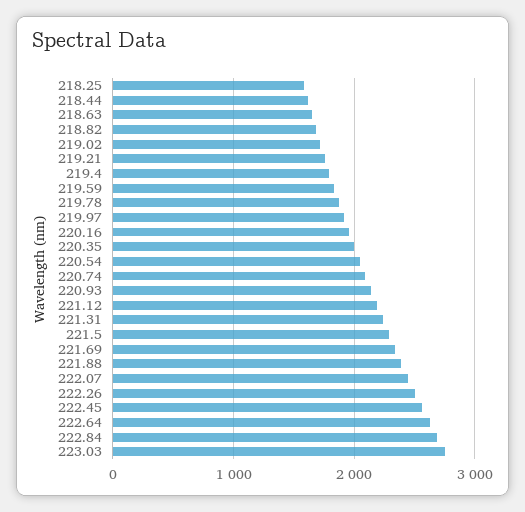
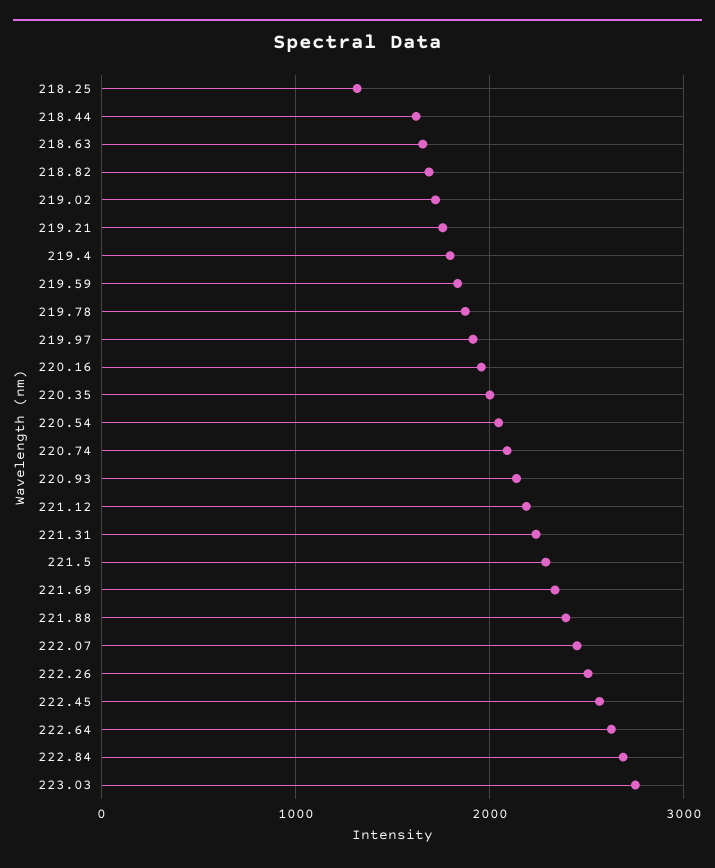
  {
-   "218.25": 1600,
+   "218.25": 1300,
    "218.44": 1600,
    "218.63": 1700,
    "218.82": 1700,
    "219.02": 1700,
    "219.21": 1800,
    "219.4": 1800,
    "219.59": 1800,
    "219.78": 1900,
    "219.97": 1900,
    "220.16": 2000,
    "220.35": 2000,
    "220.54": 2000,
    "220.74": 2100,
    "220.93": 2100,
    "221.12": 2200,
    "221.31": 2200,
    "221.5": 2300,
    "221.69": 2300,
    "221.88": 2400,
    "222.07": 2400,
    "222.26": 2500,
    "222.45": 2600,
    "222.64": 2600,
    "222.84": 2700,
    "223.03": 2800
  }

